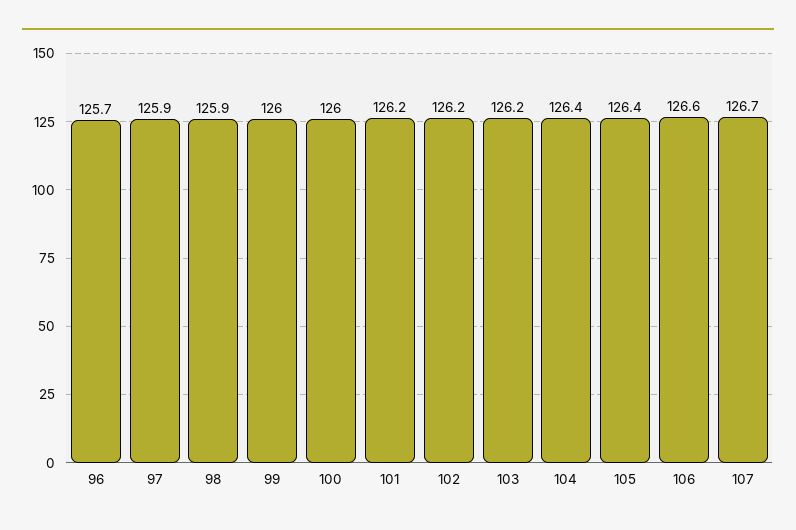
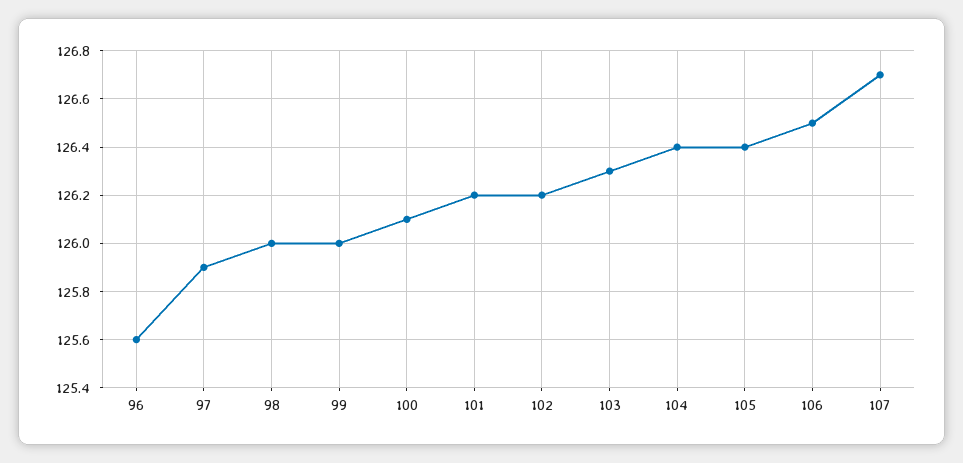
  {
-   "96": 125.7,
+   "96": 125.6,
    "97": 125.9,
-   "98": 125.9,
+   "98": 126,
    "99": 126,
-   "100": 126,
+   "100": 126.1,
    "101": 126.2,
    "102": 126.2,
-   "103": 126.2,
+   "103": 126.3,
    "104": 126.4,
    "105": 126.4,
-   "106": 126.6,
+   "106": 126.5,
    "107": 126.7
  }

